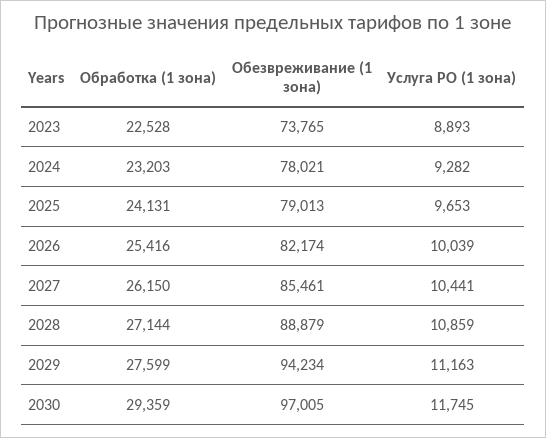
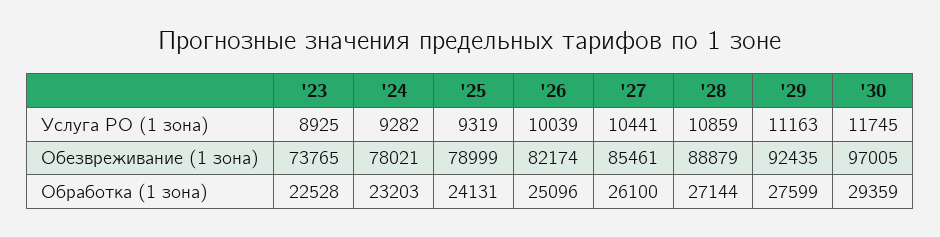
  {
    "Обработка (1 зона)": {
      "2023": 22528,
      "2024": 23203,
      "2025": 24131,
-     "2026": 25416,
+     "2026": 25096,
-     "2027": 26150,
+     "2027": 26100,
      "2028": 27144,
      "2029": 27599,
      "2030": 29359
    },
    "Обезвреживание (1 зона)": {
      "2023": 73765,
      "2024": 78021,
-     "2025": 79013,
+     "2025": 78999,
      "2026": 82174,
      "2027": 85461,
      "2028": 88879,
-     "2029": 94234,
+     "2029": 92435,
      "2030": 97005
    },
    "Услуга РО (1 зона)": {
-     "2023": 8893,
+     "2023": 8925,
      "2024": 9282,
-     "2025": 9653,
+     "2025": 9319,
      "2026": 10039,
      "2027": 10441,
      "2028": 10859,
      "2029": 11163,
      "2030": 11745
    }
  }

